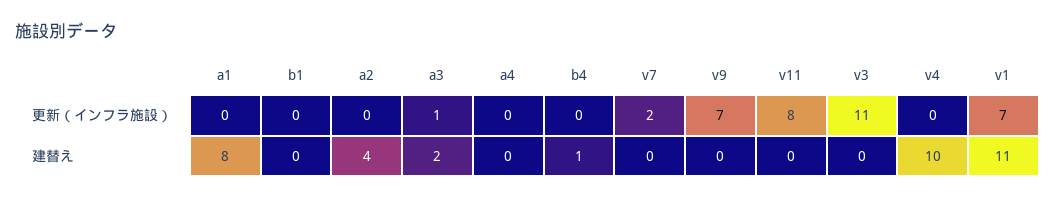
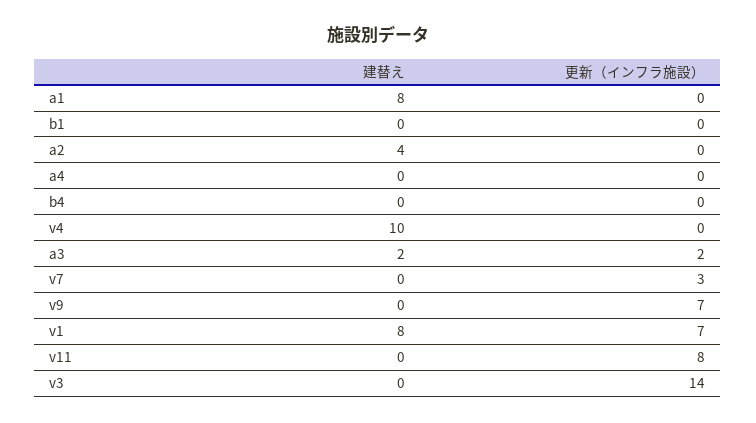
  {
    "a1": {
      "更新（インフラ施設）": 0,
      "建替え": 8
    },
    "b1": {
      "更新（インフラ施設）": 0,
      "建替え": 0
    },
    "a2": {
      "更新（インフラ施設）": 0,
      "建替え": 4
    },
    "a3": {
-     "更新（インフラ施設）": 1,
+     "更新（インフラ施設）": 2,
      "建替え": 2
    },
    "a4": {
      "更新（インフラ施設）": 0,
      "建替え": 0
    },
    "b4": {
      "更新（インフラ施設）": 0,
-     "建替え": 1
+     "建替え": 0
    },
    "v7": {
-     "更新（インフラ施設）": 2,
+     "更新（インフラ施設）": 3,
      "建替え": 0
    },
    "v9": {
      "更新（インフラ施設）": 7,
      "建替え": 0
    },
    "v11": {
      "更新（インフラ施設）": 8,
      "建替え": 0
    },
    "v3": {
-     "更新（インフラ施設）": 11,
+     "更新（インフラ施設）": 14,
      "建替え": 0
    },
    "v4": {
      "更新（インフラ施設）": 0,
      "建替え": 10
    },
    "v1": {
      "更新（インフラ施設）": 7,
-     "建替え": 11
+     "建替え": 8
    }
  }

